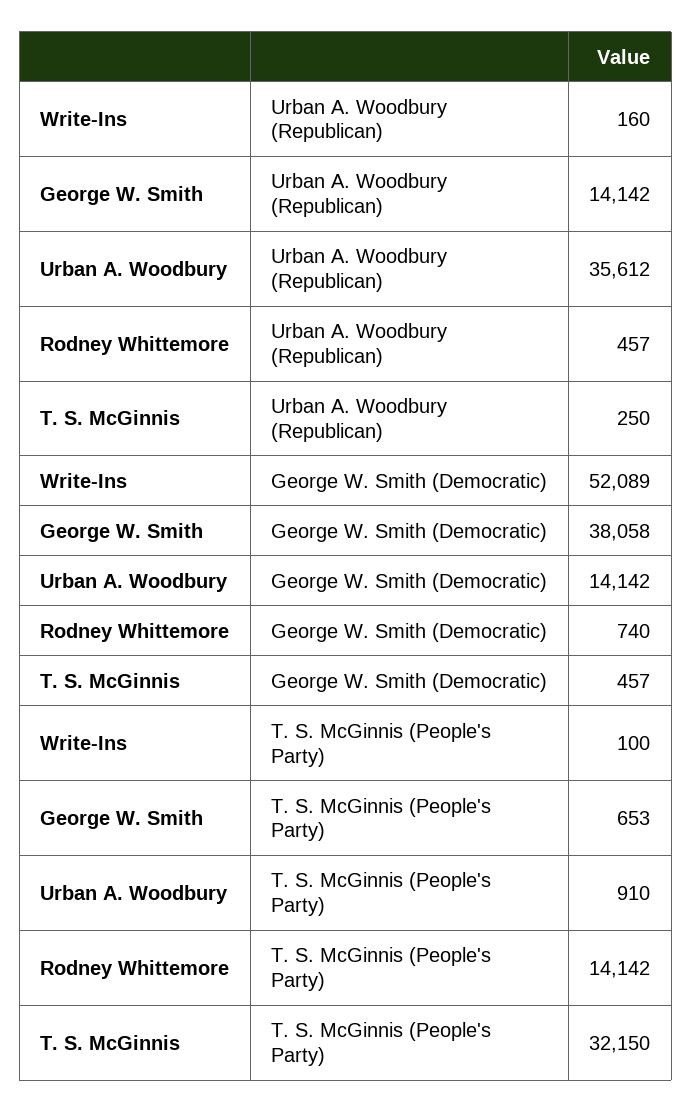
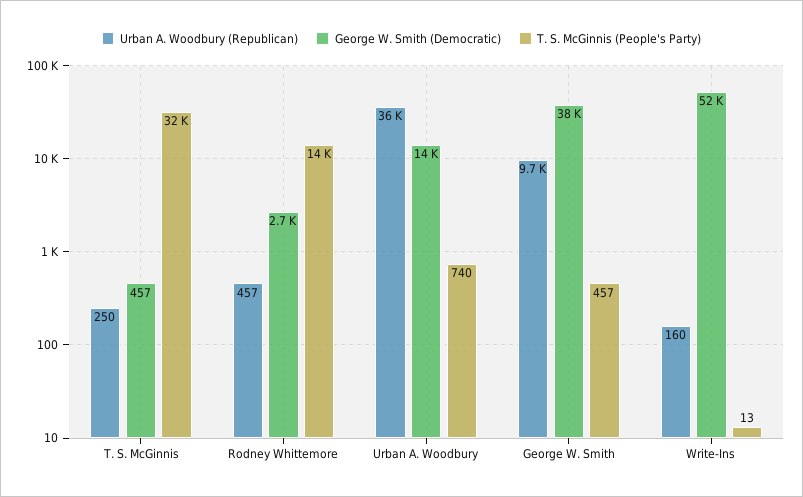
  {
    "Urban A. Woodbury (Republican)": {
      "Write-Ins": 160,
-     "George W. Smith": 14142,
+     "George W. Smith": 9700,
      "Urban A. Woodbury": 35612,
      "Rodney Whittemore": 457,
      "T. S. McGinnis": 250
    },
    "George W. Smith (Democratic)": {
      "Write-Ins": 52089,
      "George W. Smith": 38058,
      "Urban A. Woodbury": 14142,
-     "Rodney Whittemore": 740,
+     "Rodney Whittemore": 2700,
      "T. S. McGinnis": 457
    },
    "T. S. McGinnis (People's Party)": {
-     "Write-Ins": 100,
+     "Write-Ins": 13,
-     "George W. Smith": 653,
+     "George W. Smith": 457,
-     "Urban A. Woodbury": 910,
+     "Urban A. Woodbury": 740,
      "Rodney Whittemore": 14142,
      "T. S. McGinnis": 32150
    }
  }

